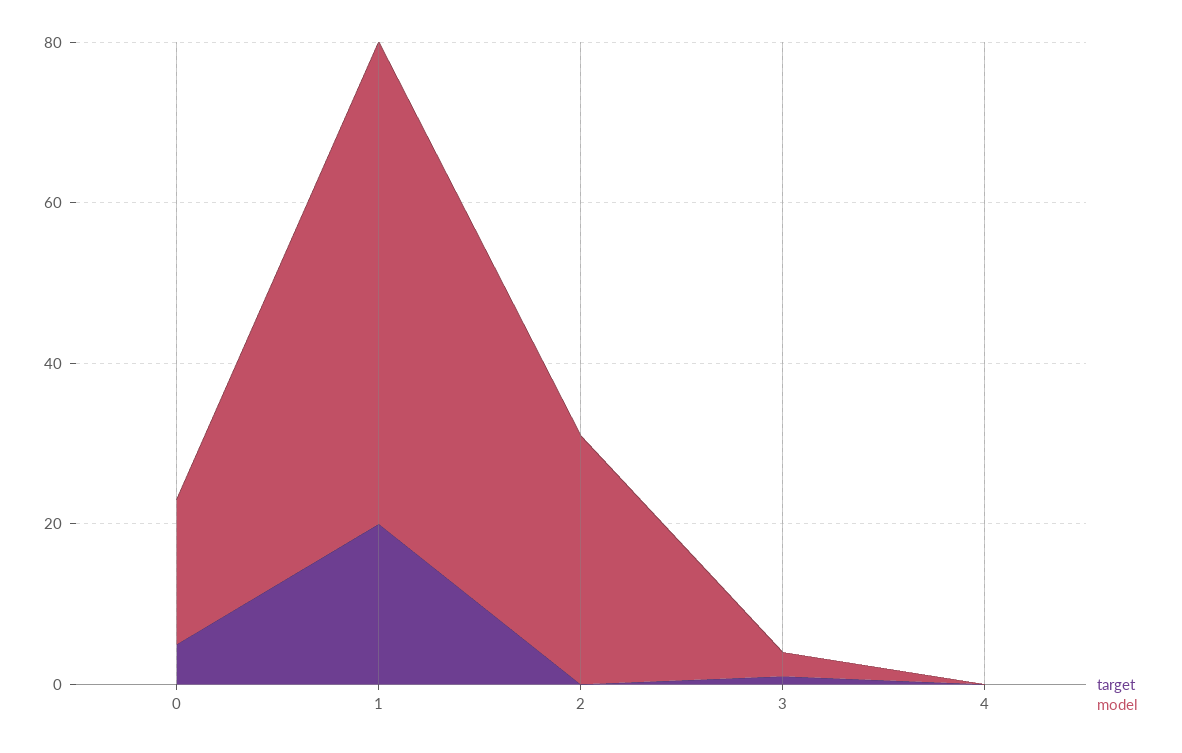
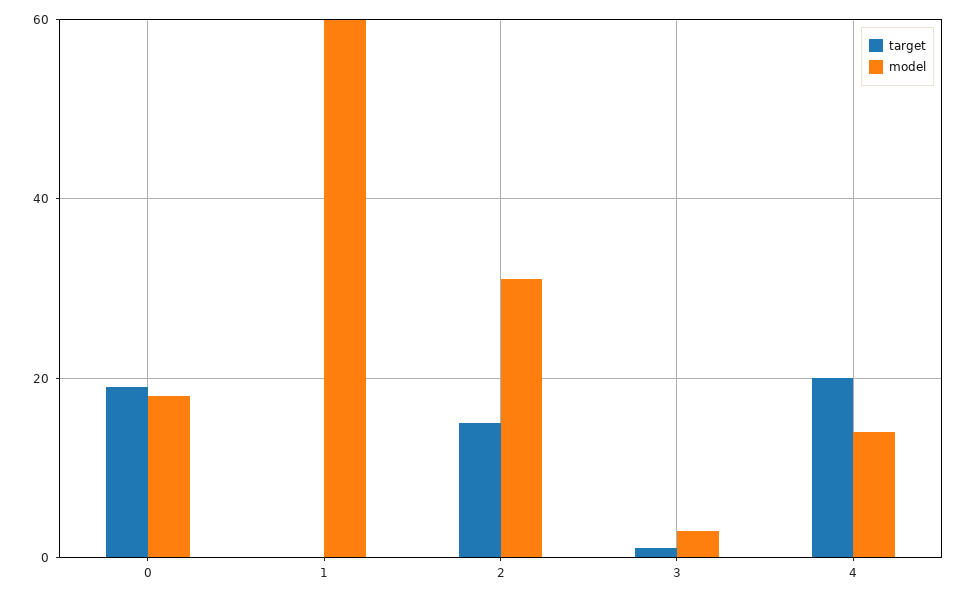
  {
    "target": {
-     "0": 5,
+     "0": 20,
-     "1": 20,
+     "1": 0,
-     "2": 0,
+     "2": 15,
      "3": 0,
-     "4": 0
+     "4": 20
    },
    "model": {
      "0": 20,
      "1": 60,
      "2": 30,
      "3": 5,
-     "4": 0
+     "4": 15
    }
  }

